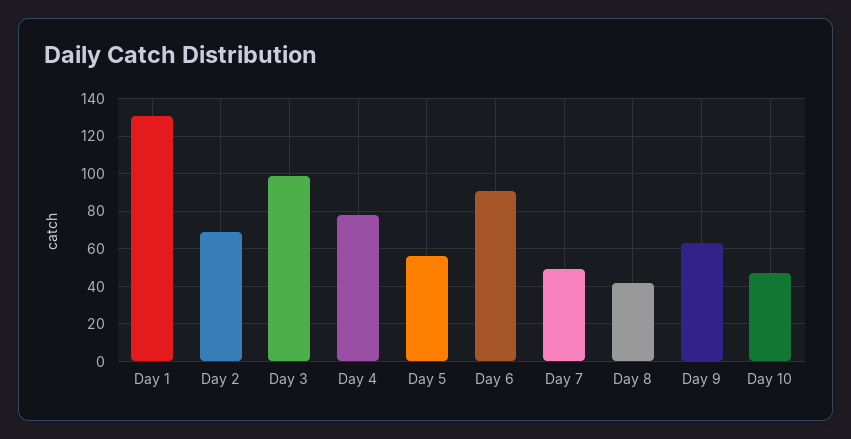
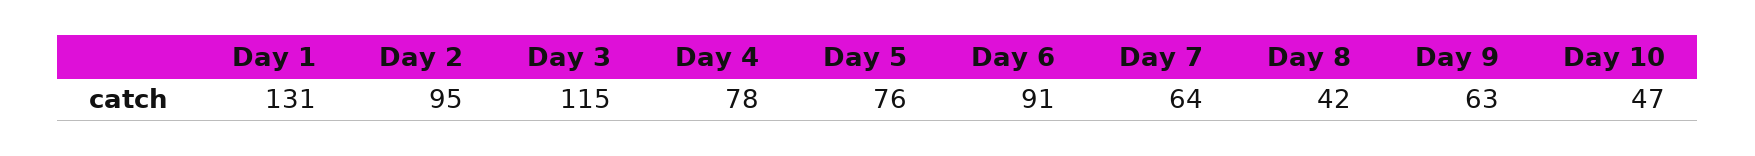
  {
    "Day 1": 131,
-   "Day 2": 70,
+   "Day 2": 95,
-   "Day 3": 100,
+   "Day 3": 115,
    "Day 4": 78,
-   "Day 5": 55,
+   "Day 5": 76,
    "Day 6": 91,
-   "Day 7": 50,
+   "Day 7": 64,
    "Day 8": 42,
    "Day 9": 63,
    "Day 10": 47
  }

